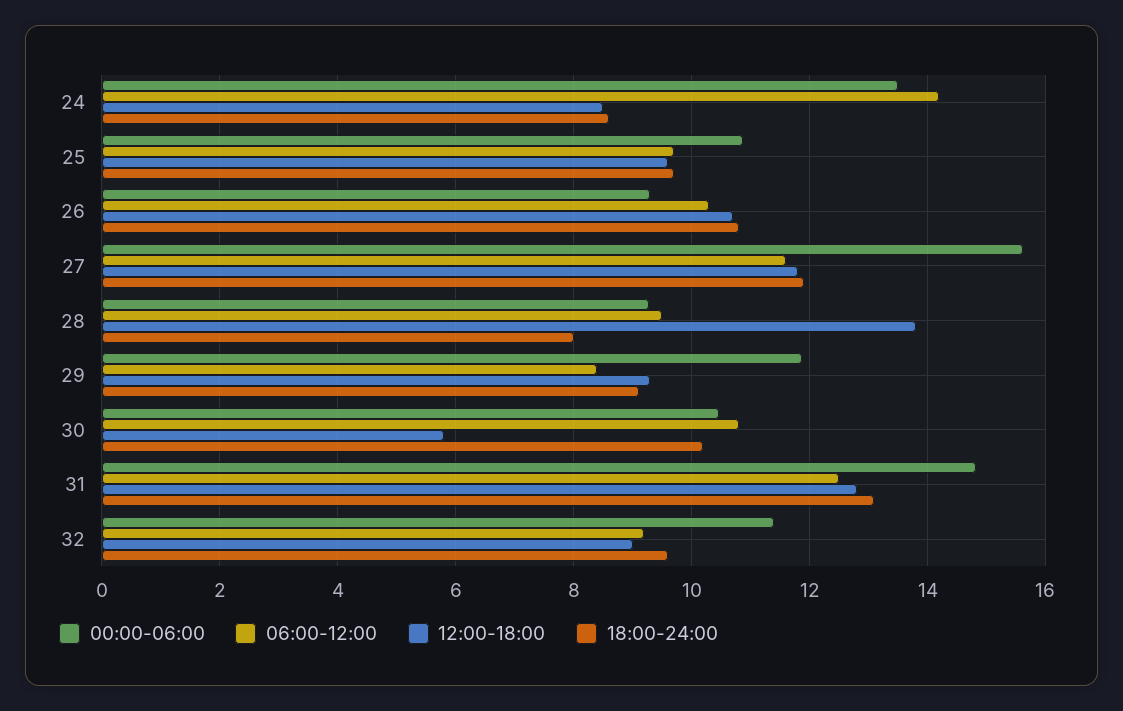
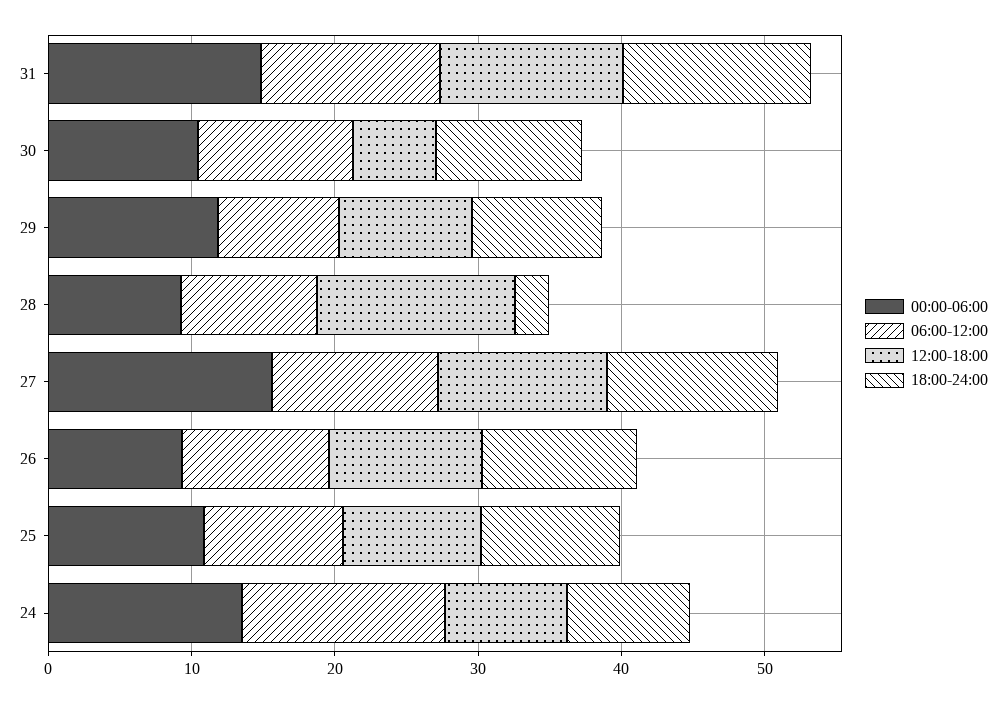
  {
    "00:00-06:00": {
      "24": 13.6,
      "25": 10.8,
      "26": 9.4,
      "27": 15.6,
      "28": 9.2,
      "29": 11.8,
      "30": 10.4,
-     "31": 14.8,
+     "31": 14.8
-     "32": 11.4
    },
    "06:00-12:00": {
      "24": 14.2,
      "25": 9.8,
      "26": 10.4,
      "27": 11.6,
      "28": 9.6,
      "29": 8.4,
      "30": 10.8,
-     "31": 12.6,
+     "31": 12.6
-     "32": 9.2
    },
    "12:00-18:00": {
      "24": 8.6,
      "25": 9.6,
      "26": 10.8,
      "27": 11.8,
      "28": 13.8,
      "29": 9.4,
      "30": 5.8,
-     "31": 12.8,
+     "31": 12.8
-     "32": 9
    },
    "18:00-24:00": {
      "24": 8.6,
      "25": 9.8,
      "26": 10.8,
      "27": 12,
-     "28": 8,
+     "28": 2,
      "29": 9.2,
      "30": 10.2,
-     "31": 13.2,
+     "31": 13.2
-     "32": 9.6
    }
  }

